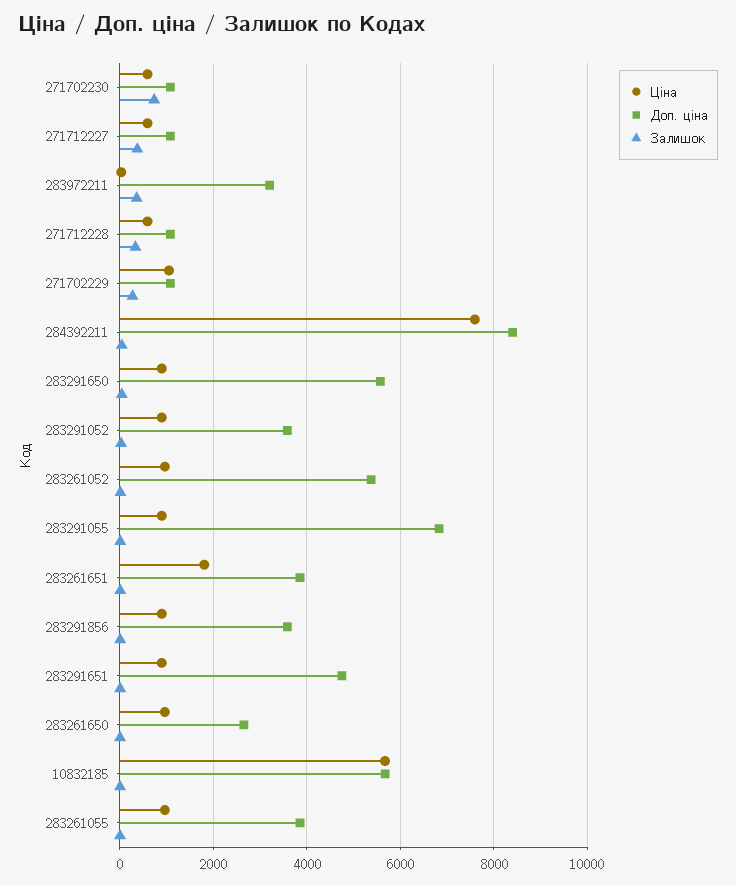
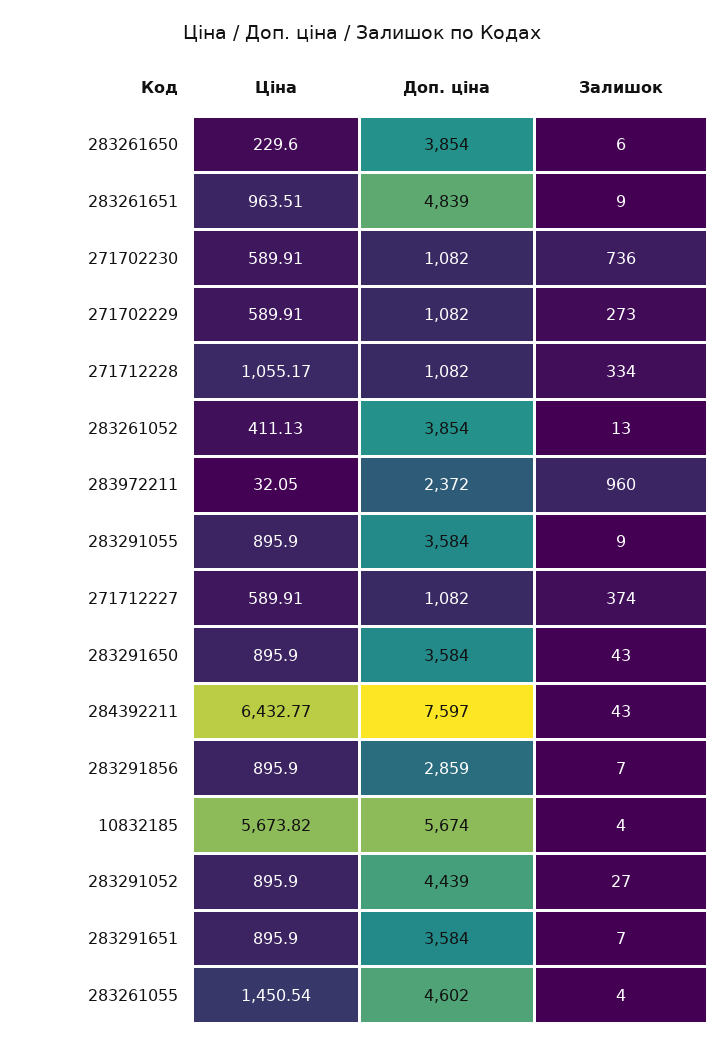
  {
    "Ціна": {
      "271702230": 589.91,
      "271712227": 589.91,
      "283972211": 32.05,
-     "271712228": 600,
+     "271712228": 1055.17,
-     "271702229": 1000,
+     "271702229": 589.91,
-     "284392211": 7600,
+     "284392211": 6432.77,
      "283291650": 895.9,
      "283291052": 895.9,
-     "283261052": 1000,
+     "283261052": 411.13,
      "283291055": 895.9,
-     "283261651": 1800,
+     "283261651": 963.51,
      "283291856": 895.9,
      "283291651": 895.9,
-     "283261650": 1000,
+     "283261650": 229.6,
      "10832185": 5673.82,
-     "283261055": 1000
+     "283261055": 1450.54
    },
    "Доп. ціна": {
      "271702230": 1082,
      "271712227": 1082,
-     "283972211": 3200,
+     "283972211": 2372,
      "271712228": 1082,
      "271702229": 1082,
-     "284392211": 8400,
+     "284392211": 7597,
-     "283291650": 5600,
+     "283291650": 3584,
-     "283291052": 3600,
+     "283291052": 4439,
-     "283261052": 5400,
+     "283261052": 3854,
-     "283291055": 6800,
+     "283291055": 3584,
-     "283261651": 3800,
+     "283261651": 4839,
-     "283291856": 3600,
+     "283291856": 2859,
-     "283291651": 4800,
+     "283291651": 3584,
-     "283261650": 2600,
+     "283261650": 3854,
      "10832185": 5674,
-     "283261055": 3800
+     "283261055": 4602
    },
    "Залишок": {
      "271702230": 736,
      "271712227": 374,
-     "283972211": 400,
+     "283972211": 960,
      "271712228": 334,
      "271702229": 273,
      "284392211": 43,
      "283291650": 43,
      "283291052": 27,
      "283261052": 13,
      "283291055": 9,
      "283261651": 9,
      "283291856": 7,
      "283291651": 7,
      "283261650": 6,
      "10832185": 4,
      "283261055": 4
    }
  }

